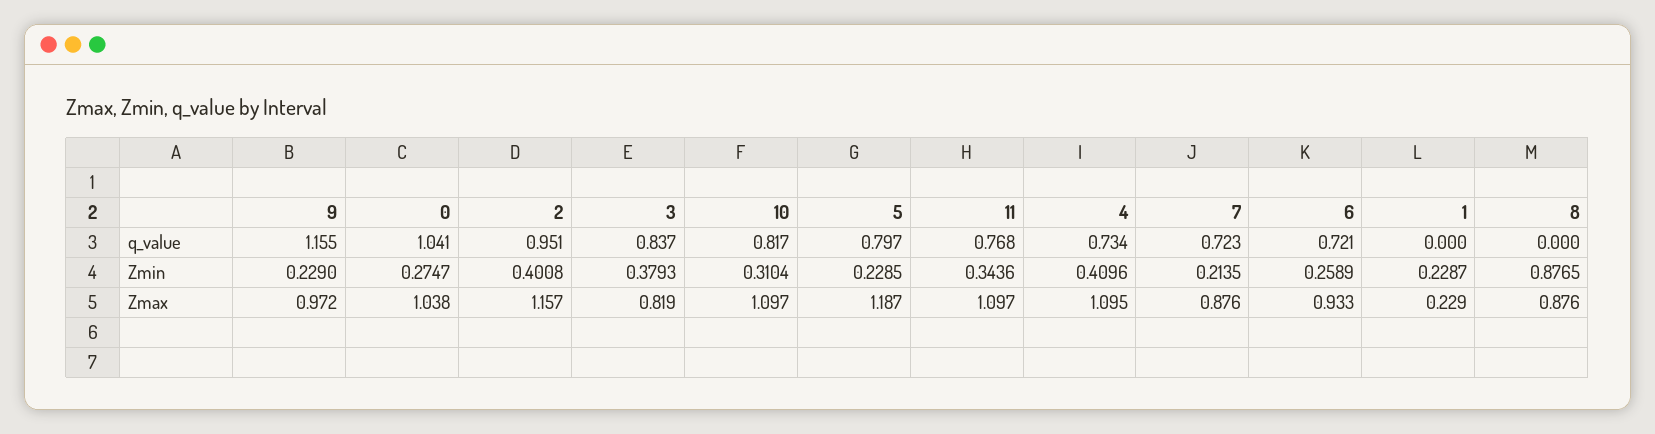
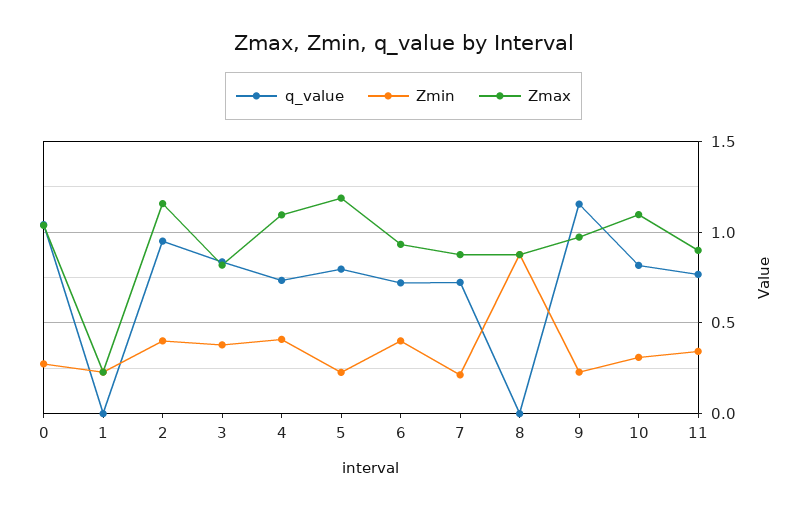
  {
    "q_value": {
      "9": 1.155,
      "0": 1.041,
      "2": 0.951,
      "3": 0.837,
      "10": 0.817,
      "5": 0.797,
      "11": 0.768,
      "4": 0.734,
      "7": 0.723,
      "6": 0.721,
      "1": 0,
      "8": 0
    },
    "Zmin": {
      "9": 0.229,
      "0": 0.2747,
      "2": 0.4008,
      "3": 0.3793,
      "10": 0.3104,
      "5": 0.2285,
      "11": 0.3436,
      "4": 0.4096,
      "7": 0.2135,
-     "6": 0.2589,
+     "6": 0.4,
      "1": 0.2287,
      "8": 0.8765
    },
    "Zmax": {
      "9": 0.972,
      "0": 1.038,
      "2": 1.157,
      "3": 0.819,
      "10": 1.097,
      "5": 1.187,
-     "11": 1.097,
+     "11": 0.9,
      "4": 1.095,
      "7": 0.876,
      "6": 0.933,
      "1": 0.229,
      "8": 0.876
    }
  }

